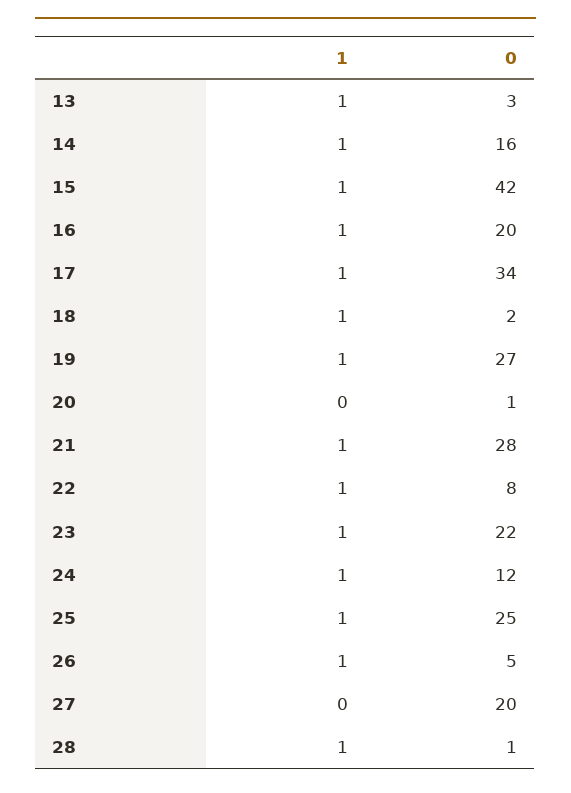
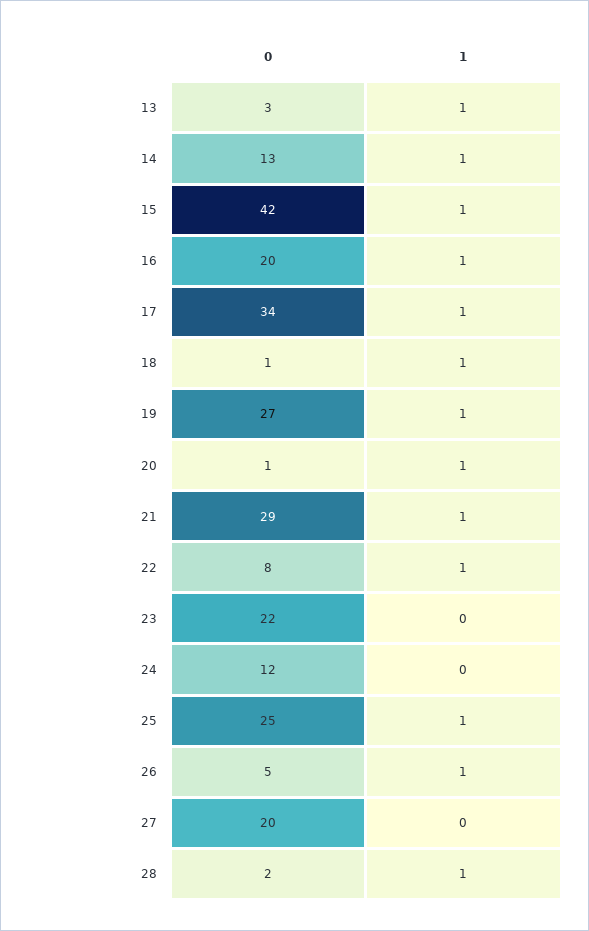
  {
    "1": {
      "13": 1,
      "14": 1,
      "15": 1,
      "16": 1,
      "17": 1,
      "18": 1,
      "19": 1,
-     "20": 0,
+     "20": 1,
      "21": 1,
      "22": 1,
-     "23": 1,
+     "23": 0,
-     "24": 1,
+     "24": 0,
      "25": 1,
      "26": 1,
      "27": 0,
      "28": 1
    },
    "0": {
      "13": 3,
-     "14": 16,
+     "14": 13,
      "15": 42,
      "16": 20,
      "17": 34,
-     "18": 2,
+     "18": 1,
      "19": 27,
      "20": 1,
-     "21": 28,
+     "21": 29,
      "22": 8,
      "23": 22,
      "24": 12,
      "25": 25,
      "26": 5,
      "27": 20,
-     "28": 1
+     "28": 2
    }
  }

